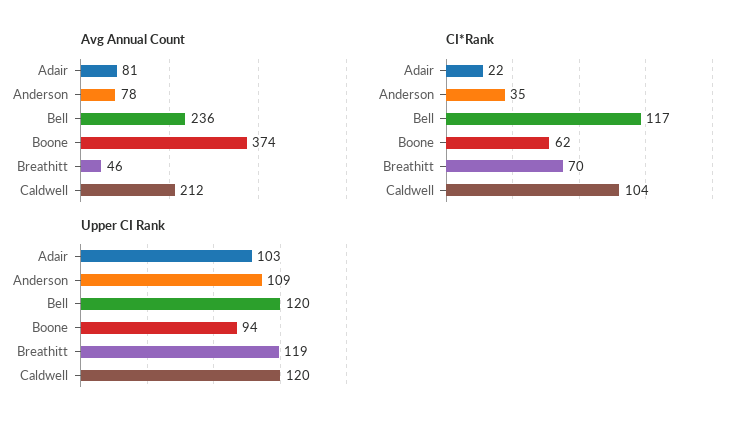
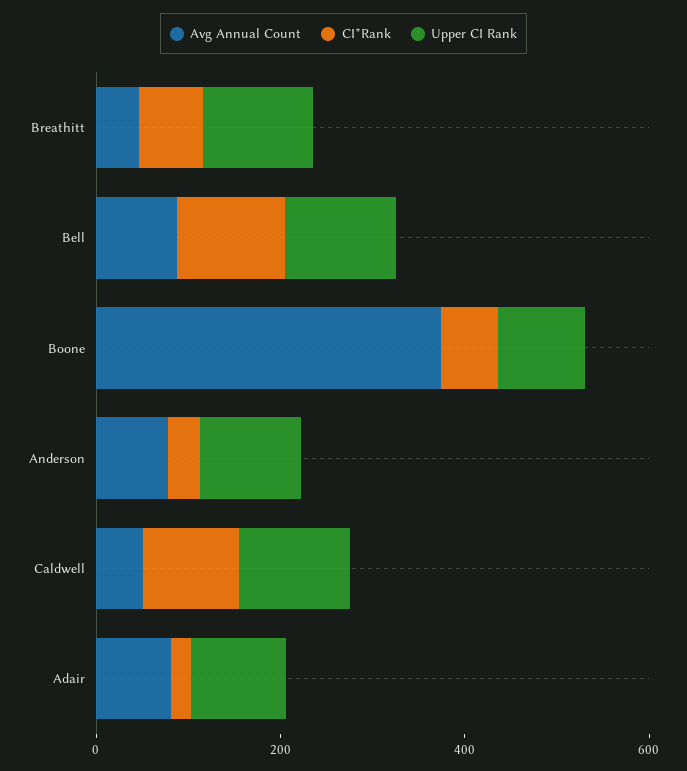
  {
    "Avg Annual Count": {
      "Adair": 81,
      "Anderson": 78,
-     "Bell": 236,
+     "Bell": 100,
      "Boone": 374,
      "Breathitt": 46,
-     "Caldwell": 212
+     "Caldwell": 50
    },
    "CI*Rank": {
      "Adair": 22,
      "Anderson": 35,
      "Bell": 117,
      "Boone": 62,
      "Breathitt": 70,
      "Caldwell": 104
    },
    "Upper CI Rank": {
      "Adair": 103,
      "Anderson": 109,
      "Bell": 120,
      "Boone": 94,
      "Breathitt": 119,
      "Caldwell": 120
    }
  }

